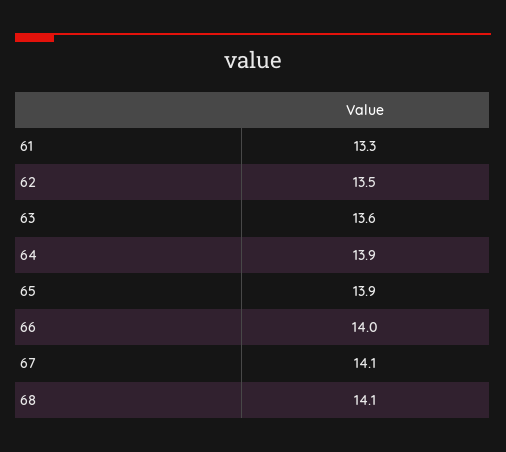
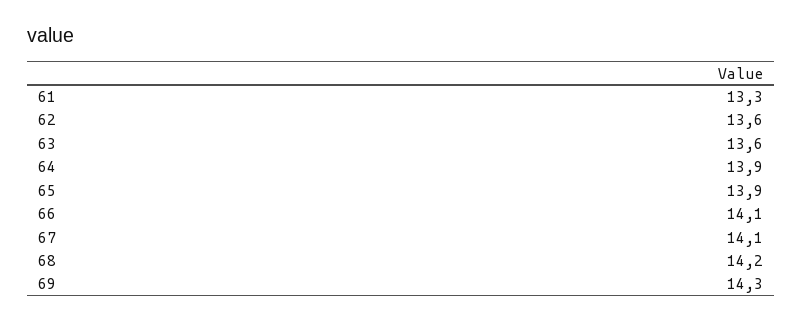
  {
    "61": 13.3,
-   "62": 13.5,
+   "62": 13.6,
    "63": 13.6,
    "64": 13.9,
    "65": 13.9,
-   "66": 14,
+   "66": 14.1,
    "67": 14.1,
-   "68": 14.1
+   "68": 14.2,
+   "69": 14.3
  }

